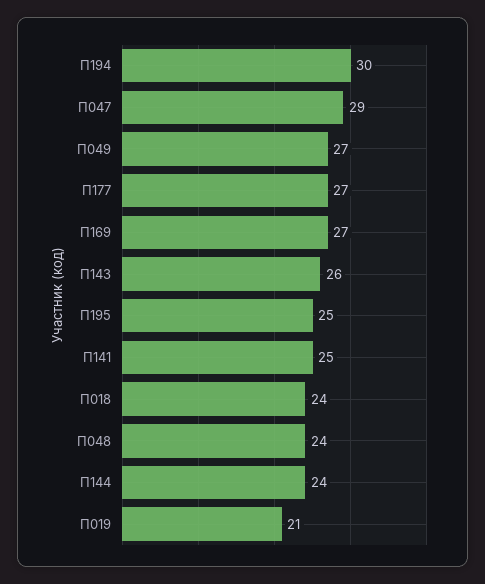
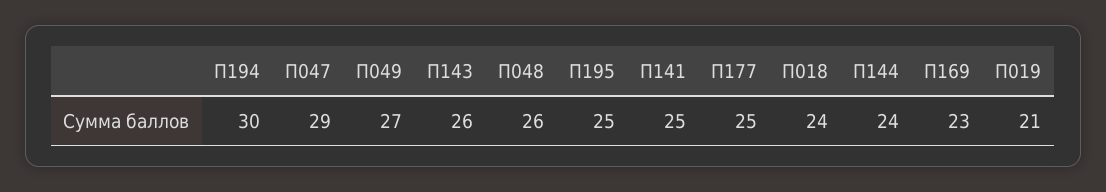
  {
    "П194": 30,
    "П047": 29,
    "П049": 27,
-   "П177": 27,
+   "П177": 25,
-   "П169": 27,
+   "П169": 23,
    "П143": 26,
    "П195": 25,
    "П141": 25,
    "П018": 24,
-   "П048": 24,
+   "П048": 26,
    "П144": 24,
    "П019": 21
  }

